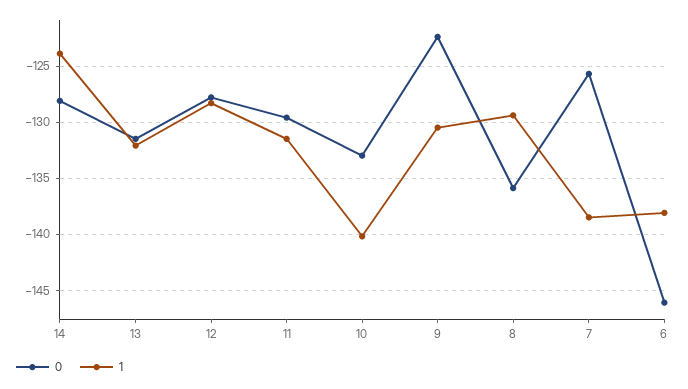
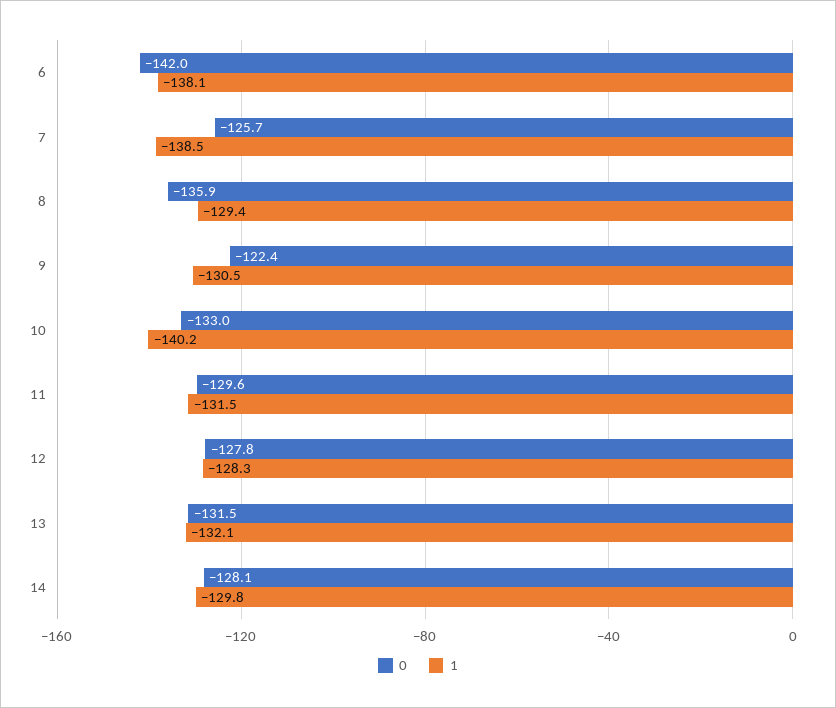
  {
    "0": {
      "14": -128.1,
      "13": -131.5,
      "12": -127.8,
      "11": -129.6,
      "10": -133,
      "9": -122.4,
      "8": -135.9,
      "7": -125.7,
-     "6": -146
+     "6": -142
    },
    "1": {
-     "14": -124,
+     "14": -129.8,
      "13": -132.1,
      "12": -128.3,
      "11": -131.5,
      "10": -140.2,
      "9": -130.5,
      "8": -129.4,
      "7": -138.5,
      "6": -138.1
    }
  }

